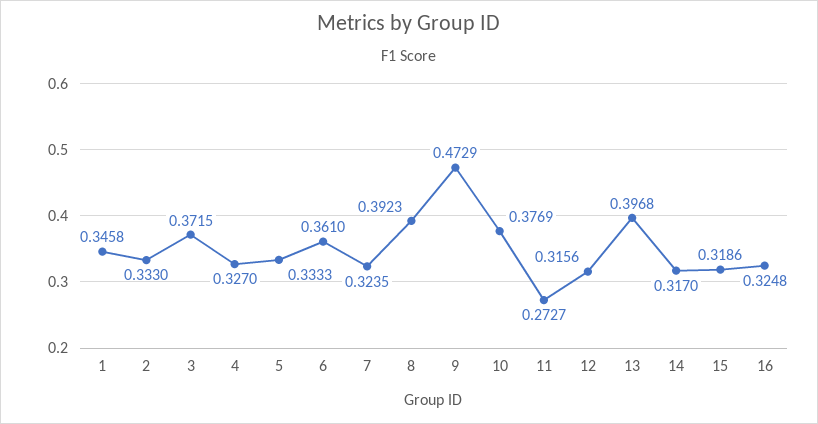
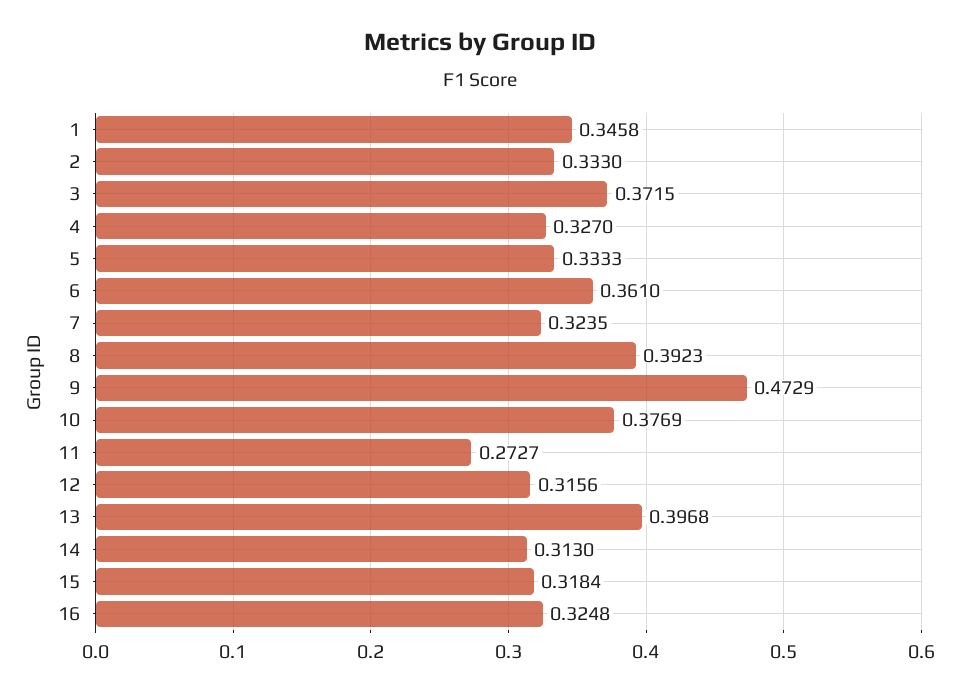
  {
    "1": 0.3458,
    "2": 0.333,
    "3": 0.3715,
    "4": 0.327,
    "5": 0.3333,
    "6": 0.361,
    "7": 0.3235,
    "8": 0.3923,
    "9": 0.4729,
    "10": 0.3769,
    "11": 0.2727,
    "12": 0.3156,
    "13": 0.3968,
-   "14": 0.317,
+   "14": 0.313,
-   "15": 0.3186,
+   "15": 0.3184,
    "16": 0.3248
  }

